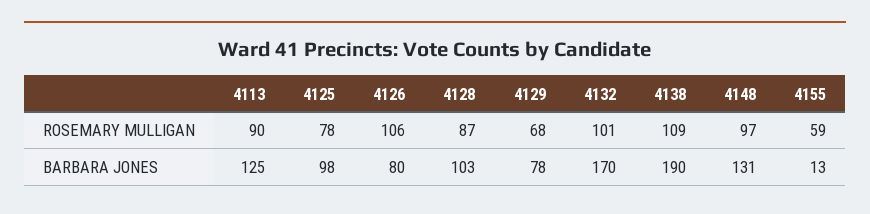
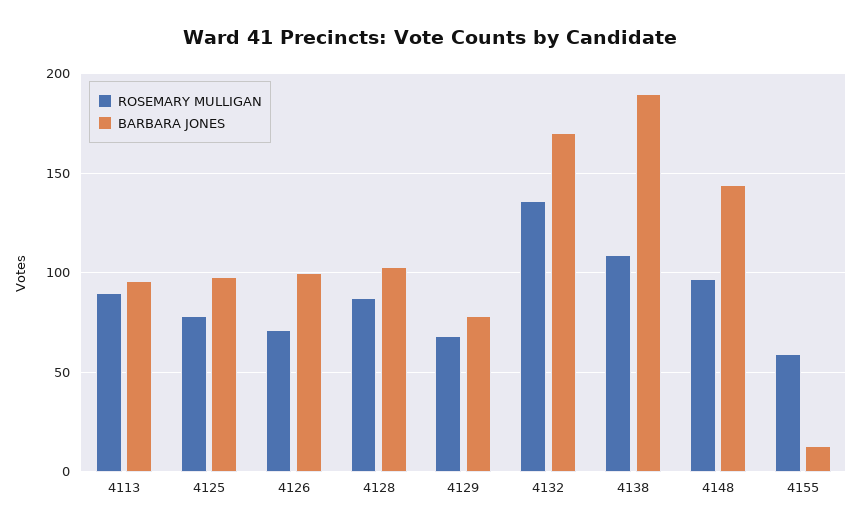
  {
    "ROSEMARY MULLIGAN": {
      "4113": 90,
      "4125": 78,
-     "4126": 106,
+     "4126": 70,
      "4128": 87,
      "4129": 68,
-     "4132": 101,
+     "4132": 135,
      "4138": 109,
      "4148": 97,
      "4155": 59
    },
    "BARBARA JONES": {
-     "4113": 125,
+     "4113": 95,
      "4125": 98,
-     "4126": 80,
+     "4126": 100,
      "4128": 103,
      "4129": 78,
      "4132": 170,
      "4138": 190,
-     "4148": 131,
+     "4148": 145,
      "4155": 13
    }
  }

